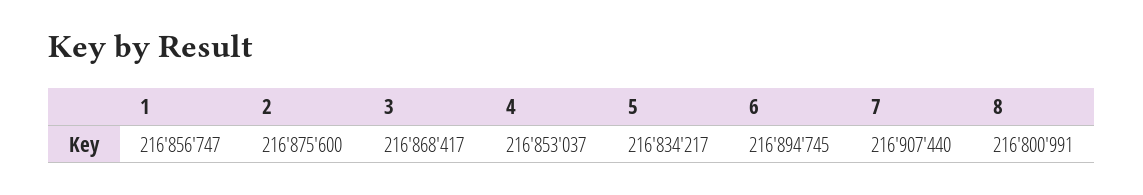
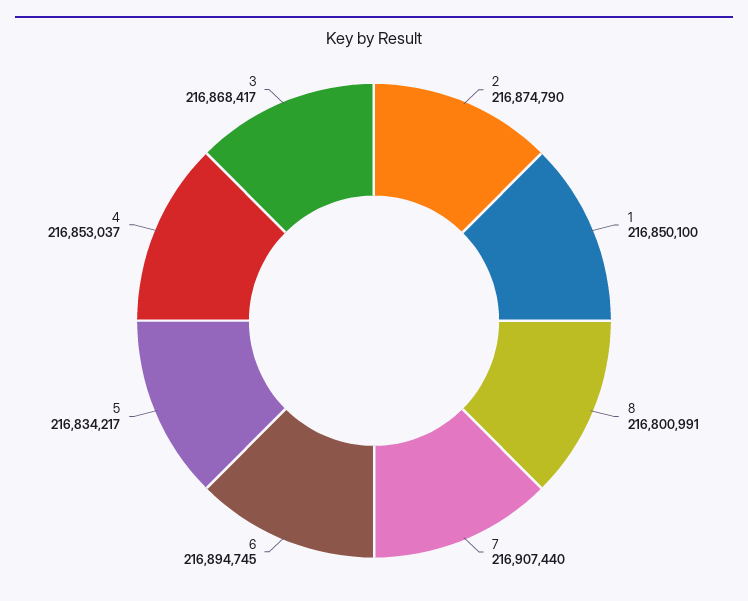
  {
-   "1": 216856747,
+   "1": 216850100,
-   "2": 216875600,
+   "2": 216874790,
    "3": 216868417,
    "4": 216853037,
    "5": 216834217,
    "6": 216894745,
    "7": 216907440,
    "8": 216800991
  }

